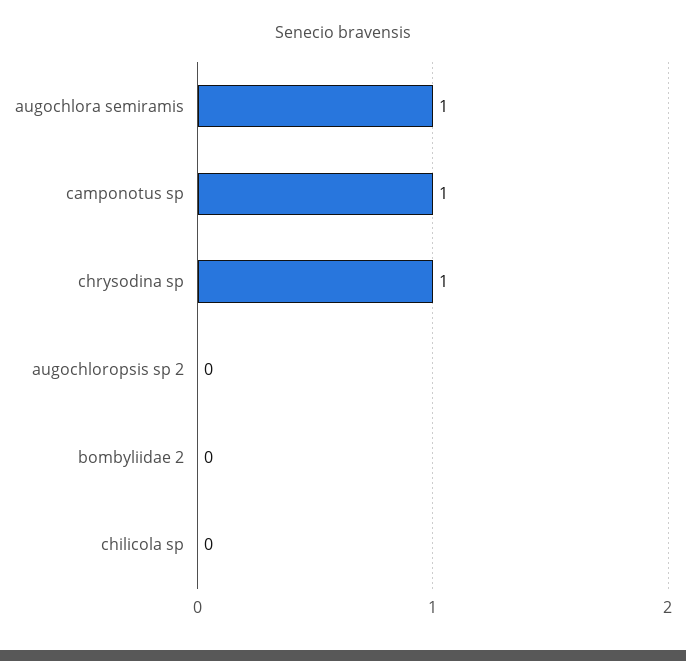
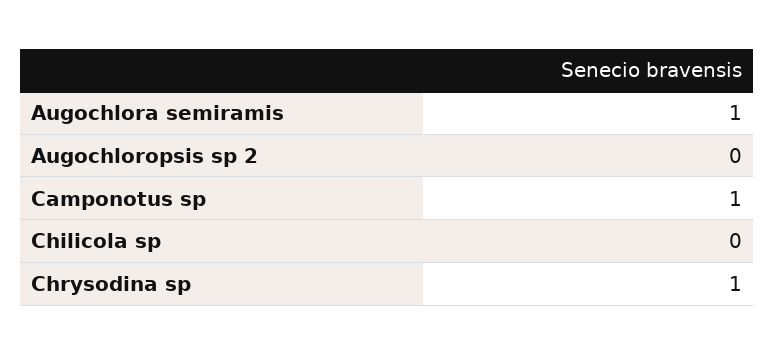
  {
    "augochlora semiramis": 1,
    "camponotus sp": 1,
    "chrysodina sp": 1,
    "augochloropsis sp 2": 0,
-   "bombyliidae 2": 0,
    "chilicola sp": 0
  }

